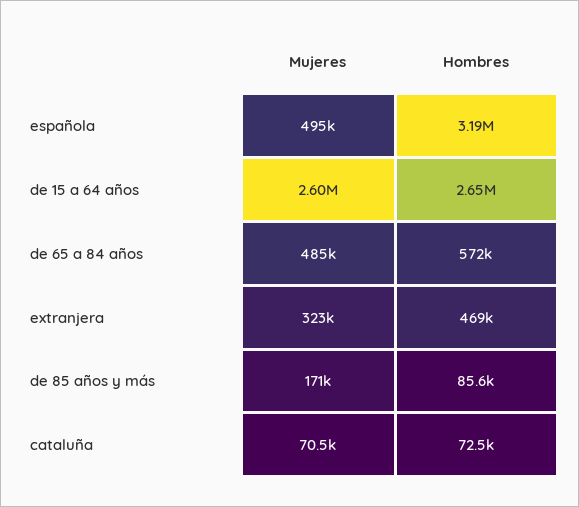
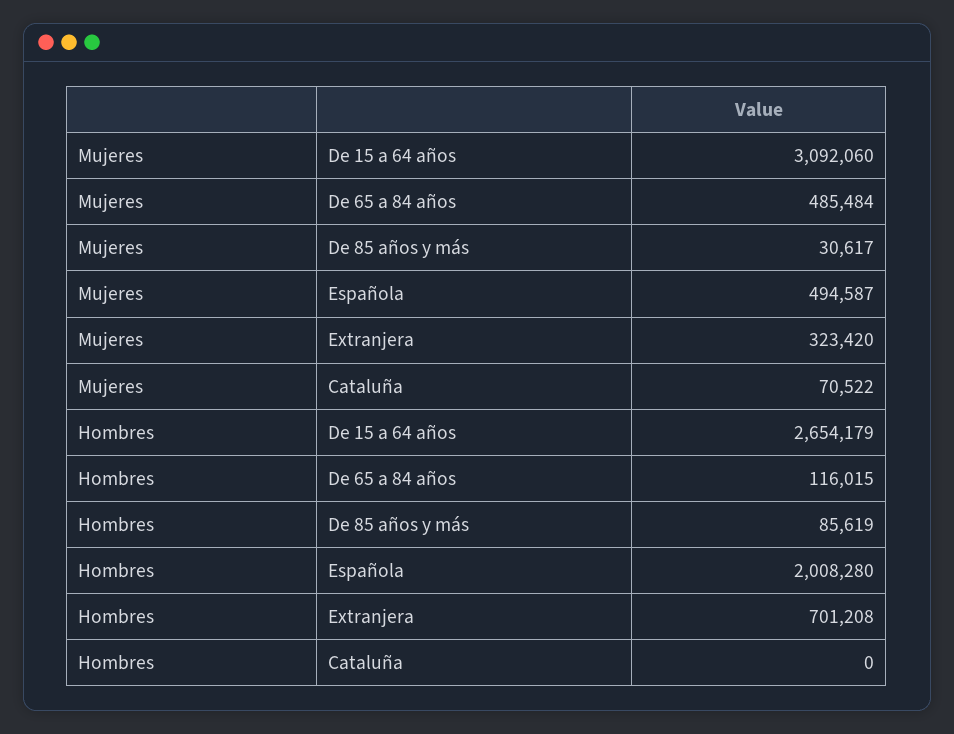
  {
    "Mujeres": {
      "española": 494587,
-     "de 15 a 64 años": 2600000,
+     "de 15 a 64 años": 3092060,
      "de 65 a 84 años": 485484,
      "extranjera": 323420,
-     "de 85 años y más": 171000,
+     "de 85 años y más": 30617,
      "cataluña": 70522
    },
    "Hombres": {
-     "española": 3190000,
+     "española": 2008280,
      "de 15 a 64 años": 2654179,
-     "de 65 a 84 años": 572000,
+     "de 65 a 84 años": 116015,
-     "extranjera": 469000,
+     "extranjera": 701208,
      "de 85 años y más": 85619,
-     "cataluña": 72500
+     "cataluña": 0
    }
  }

